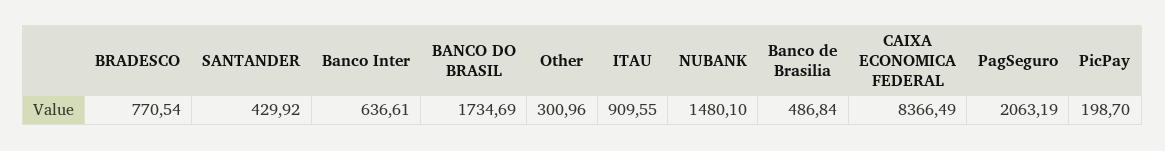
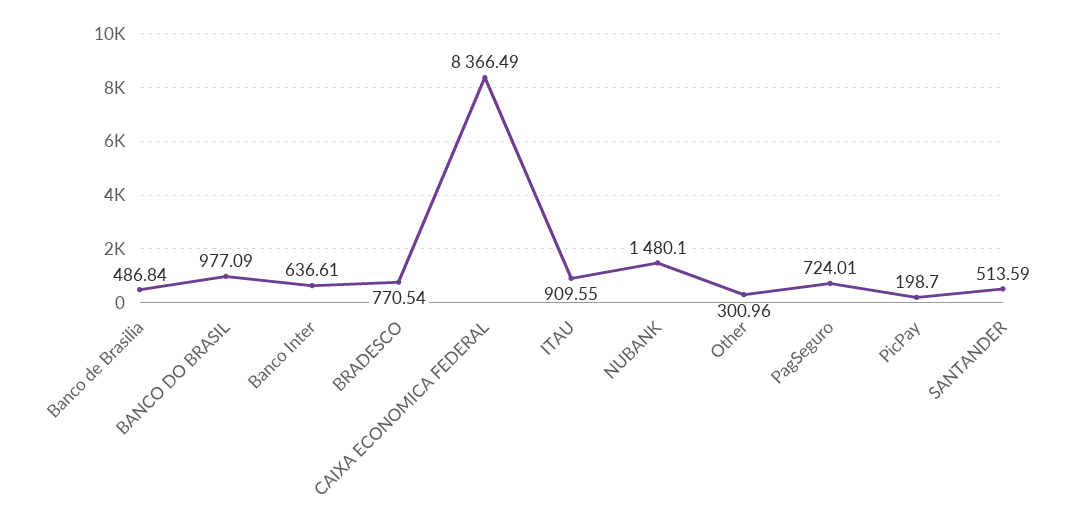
  {
    "BRADESCO": 770.54,
-   "SANTANDER": 429.92,
+   "SANTANDER": 513.59,
    "Banco Inter": 636.61,
-   "BANCO DO BRASIL": 1734.69,
+   "BANCO DO BRASIL": 977.09,
    "Other": 300.96,
    "ITAU": 909.55,
    "NUBANK": 1480.1,
    "Banco de Brasilia": 486.84,
    "CAIXA ECONOMICA FEDERAL": 8366.49,
-   "PagSeguro": 2063.19,
+   "PagSeguro": 724.01,
    "PicPay": 198.7
  }

